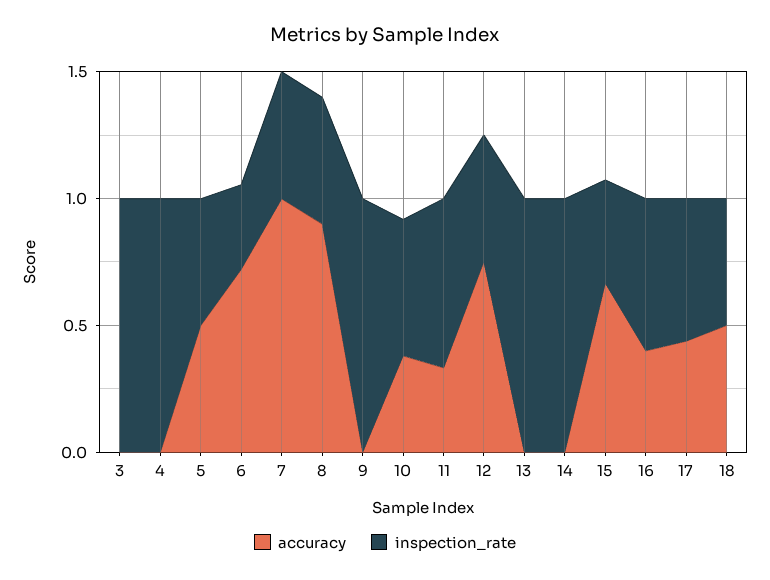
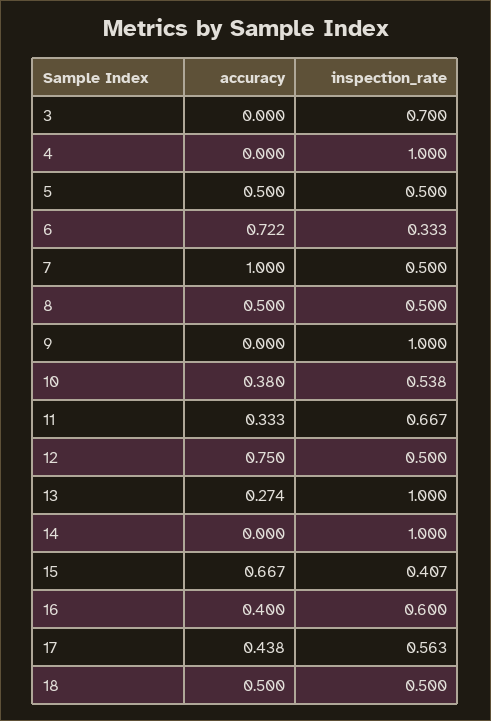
  {
    "accuracy": {
      "3": 0,
      "4": 0,
      "5": 0.5,
      "6": 0.722,
      "7": 1,
-     "8": 0.9,
+     "8": 0.5,
      "9": 0,
      "10": 0.38,
      "11": 0.333,
      "12": 0.75,
-     "13": 0,
+     "13": 0.274,
      "14": 0,
      "15": 0.667,
      "16": 0.4,
      "17": 0.438,
      "18": 0.5
    },
    "inspection_rate": {
-     "3": 1,
+     "3": 0.7,
      "4": 1,
      "5": 0.5,
      "6": 0.333,
      "7": 0.5,
      "8": 0.5,
      "9": 1,
      "10": 0.538,
      "11": 0.667,
      "12": 0.5,
      "13": 1,
      "14": 1,
      "15": 0.407,
      "16": 0.6,
      "17": 0.563,
      "18": 0.5
    }
  }

